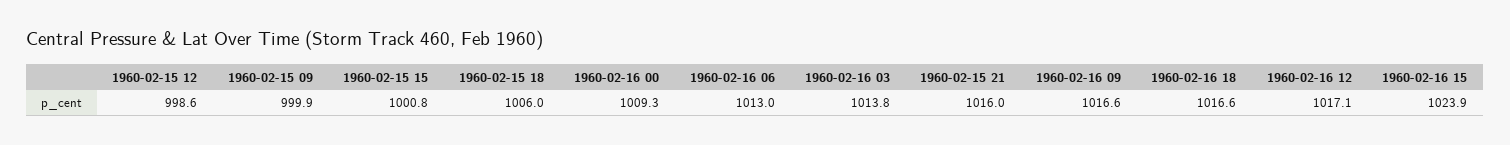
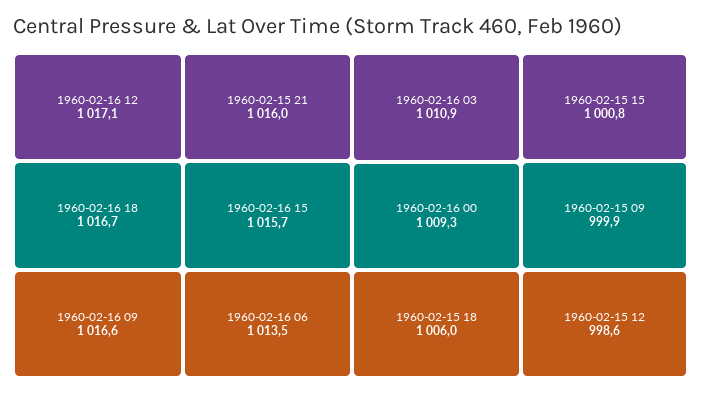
  {
    "1960-02-15 12": 998.6,
    "1960-02-15 09": 999.9,
    "1960-02-15 15": 1000.8,
    "1960-02-15 18": 1006,
    "1960-02-16 00": 1009.3,
-   "1960-02-16 06": 1013,
+   "1960-02-16 06": 1013.5,
-   "1960-02-16 03": 1013.8,
+   "1960-02-16 03": 1010.9,
    "1960-02-15 21": 1016,
    "1960-02-16 09": 1016.6,
-   "1960-02-16 18": 1016.6,
+   "1960-02-16 18": 1016.7,
    "1960-02-16 12": 1017.1,
-   "1960-02-16 15": 1023.9
+   "1960-02-16 15": 1015.7
  }

